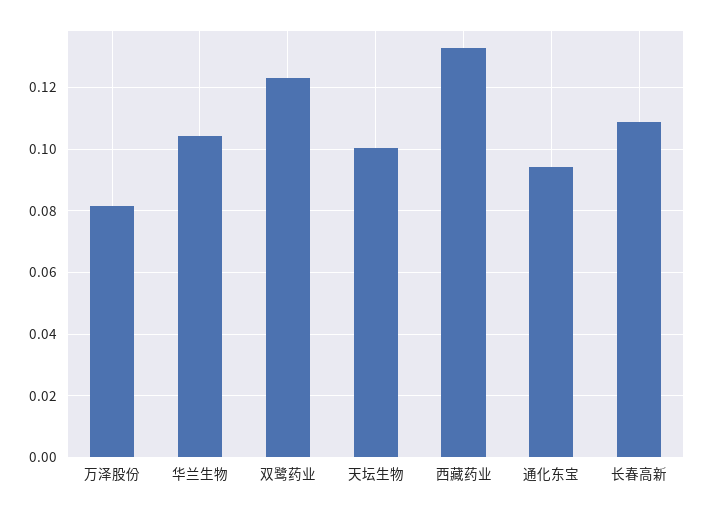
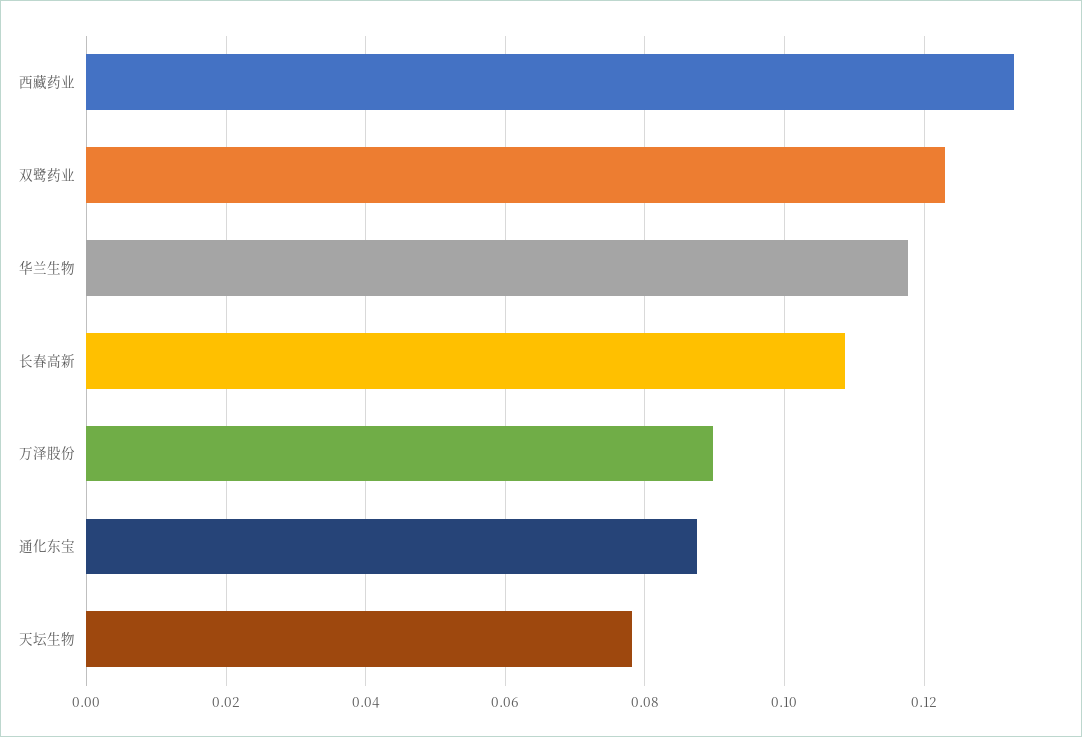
  {
-   "万泽股份": 0.082,
+   "万泽股份": 0.09,
-   "华兰生物": 0.104,
+   "华兰生物": 0.118,
    "双鹭药业": 0.124,
-   "天坛生物": 0.1,
+   "天坛生物": 0.078,
    "西藏药业": 0.132,
-   "通化东宝": 0.094,
+   "通化东宝": 0.088,
    "长春高新": 0.108
  }

